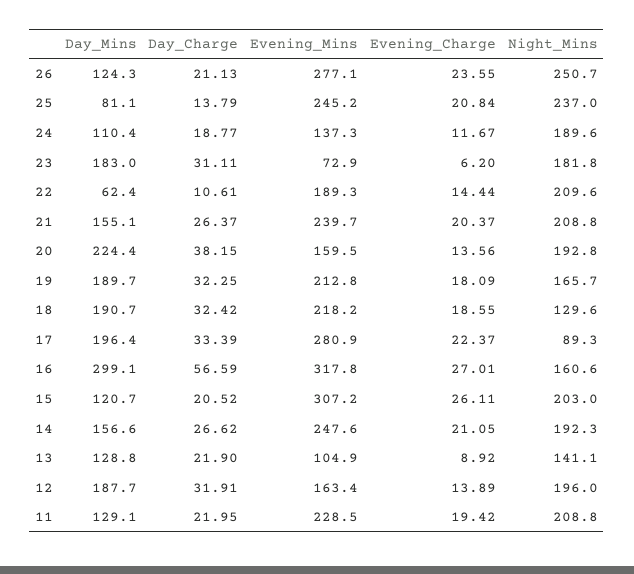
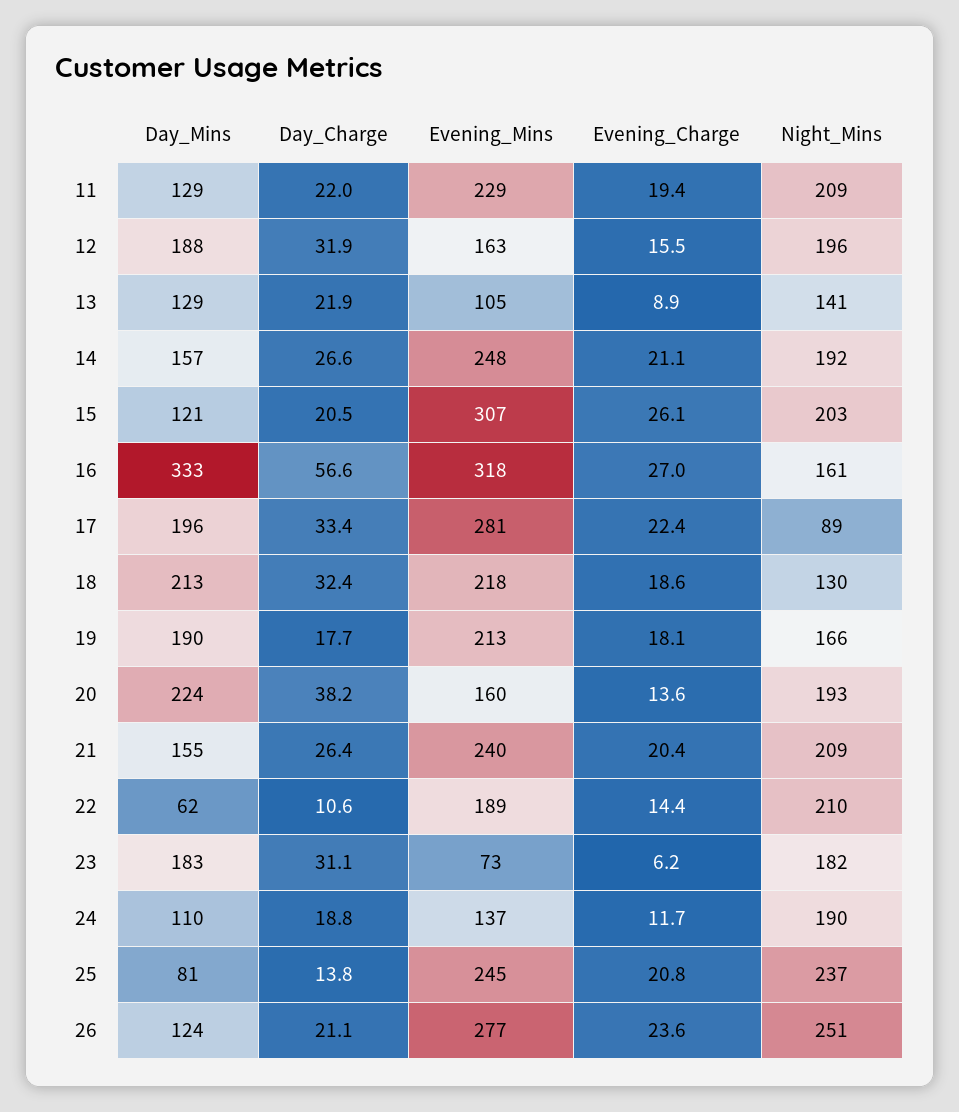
  {
    "Day_Mins": {
      "26": 124.3,
      "25": 81.1,
      "24": 110.4,
      "23": 183,
      "22": 62.4,
      "21": 155.1,
      "20": 224.4,
      "19": 189.7,
-     "18": 190.7,
+     "18": 213,
      "17": 196.4,
-     "16": 299.1,
+     "16": 333,
      "15": 120.7,
      "14": 156.6,
      "13": 128.8,
      "12": 187.7,
      "11": 129.1
    },
    "Day_Charge": {
      "26": 21.13,
      "25": 13.79,
      "24": 18.77,
      "23": 31.11,
      "22": 10.61,
      "21": 26.37,
      "20": 38.15,
-     "19": 32.25,
+     "19": 17.7,
      "18": 32.42,
      "17": 33.39,
      "16": 56.59,
      "15": 20.52,
      "14": 26.62,
      "13": 21.9,
      "12": 31.91,
      "11": 21.95
    },
    "Evening_Mins": {
      "26": 277.1,
      "25": 245.2,
      "24": 137.3,
      "23": 72.9,
      "22": 189.3,
      "21": 239.7,
      "20": 159.5,
      "19": 212.8,
      "18": 218.2,
      "17": 280.9,
      "16": 317.8,
      "15": 307.2,
      "14": 247.6,
      "13": 104.9,
      "12": 163.4,
      "11": 228.5
    },
    "Evening_Charge": {
      "26": 23.55,
      "25": 20.84,
      "24": 11.67,
      "23": 6.2,
      "22": 14.44,
      "21": 20.37,
      "20": 13.56,
      "19": 18.09,
      "18": 18.55,
      "17": 22.37,
      "16": 27.01,
      "15": 26.11,
      "14": 21.05,
      "13": 8.92,
-     "12": 13.89,
+     "12": 15.5,
      "11": 19.42
    },
    "Night_Mins": {
      "26": 250.7,
      "25": 237,
      "24": 189.6,
      "23": 181.8,
      "22": 209.6,
      "21": 208.8,
      "20": 192.8,
      "19": 165.7,
      "18": 129.6,
      "17": 89.3,
      "16": 160.6,
      "15": 203,
      "14": 192.3,
      "13": 141.1,
      "12": 196,
      "11": 208.8
    }
  }

